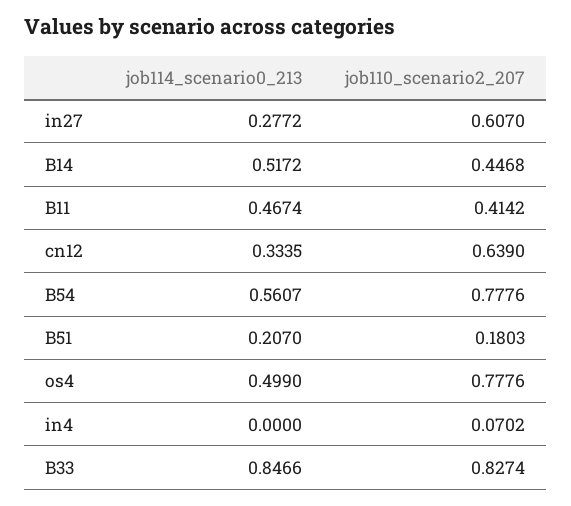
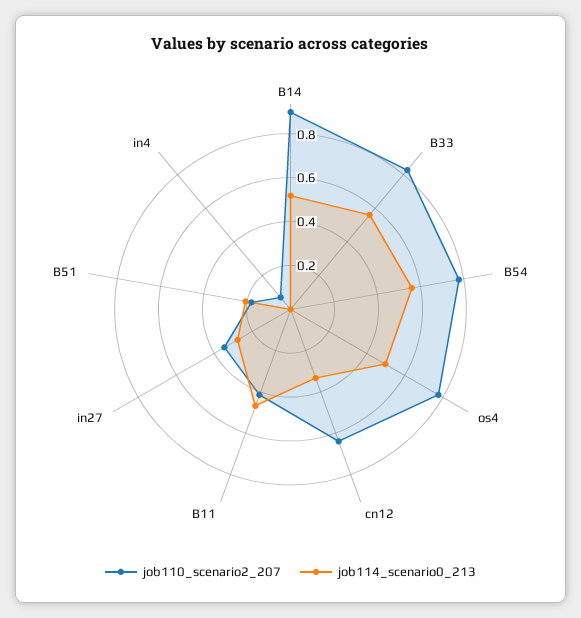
  {
    "job114_scenario0_213": {
      "in27": 0.2772,
      "B14": 0.5172,
      "B11": 0.4674,
      "cn12": 0.3335,
      "B54": 0.5607,
      "B51": 0.207,
      "os4": 0.499,
      "in4": 0,
-     "B33": 0.8466
+     "B33": 0.55
    },
    "job110_scenario2_207": {
-     "in27": 0.607,
+     "in27": 0.35,
-     "B14": 0.4468,
+     "B14": 0.9,
      "B11": 0.4142,
      "cn12": 0.639,
      "B54": 0.7776,
      "B51": 0.1803,
      "os4": 0.7776,
      "in4": 0.0702,
      "B33": 0.8274
    }
  }

